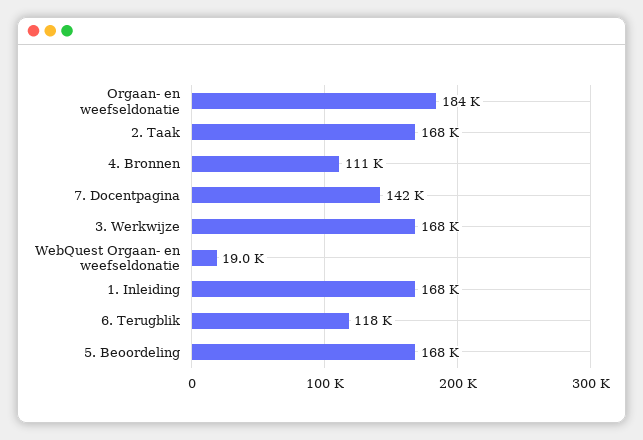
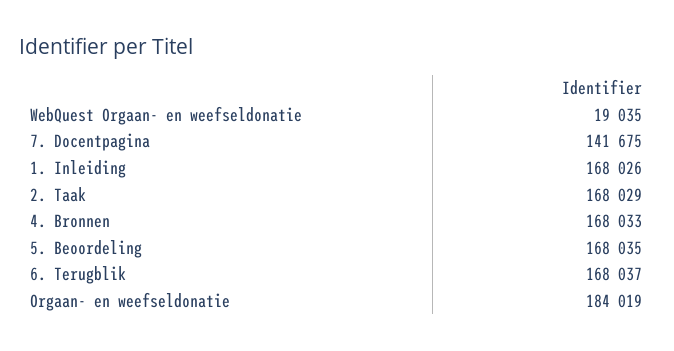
  {
    "Orgaan- en weefseldonatie": 184019,
    "2. Taak": 168029,
-   "4. Bronnen": 111000,
+   "4. Bronnen": 168033,
    "7. Docentpagina": 141675,
-   "3. Werkwijze": 168000,
    "WebQuest Orgaan- en weefseldonatie": 19035,
    "1. Inleiding": 168026,
-   "6. Terugblik": 118000,
+   "6. Terugblik": 168037,
    "5. Beoordeling": 168035
  }

